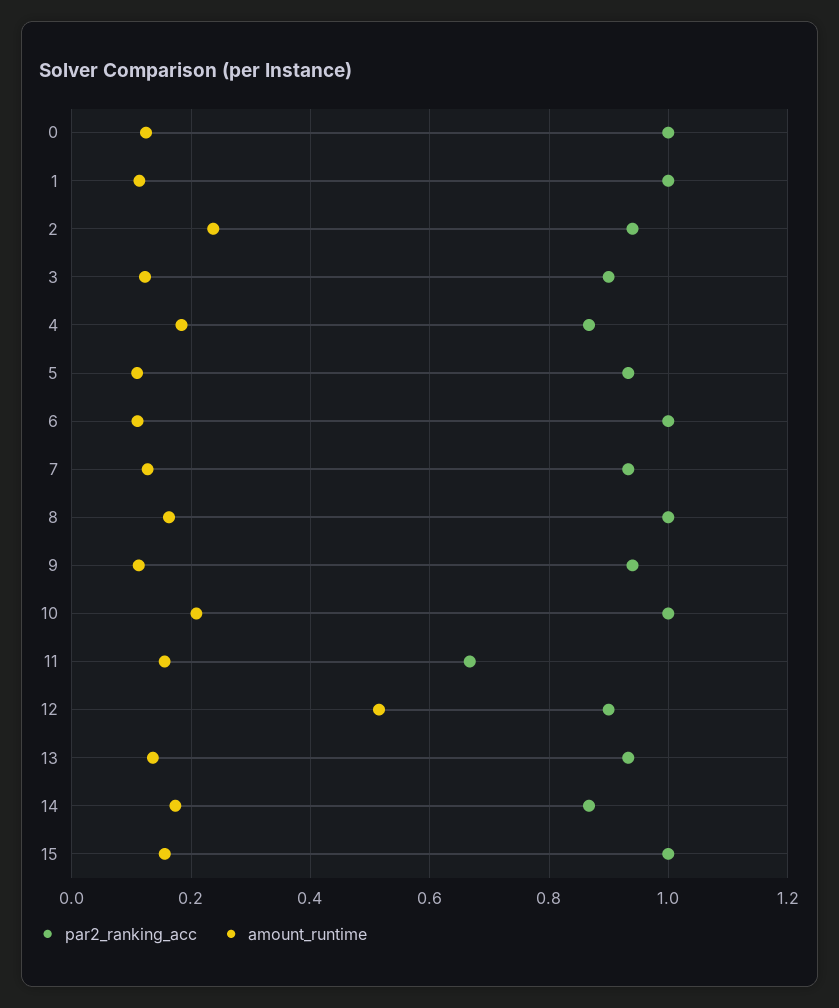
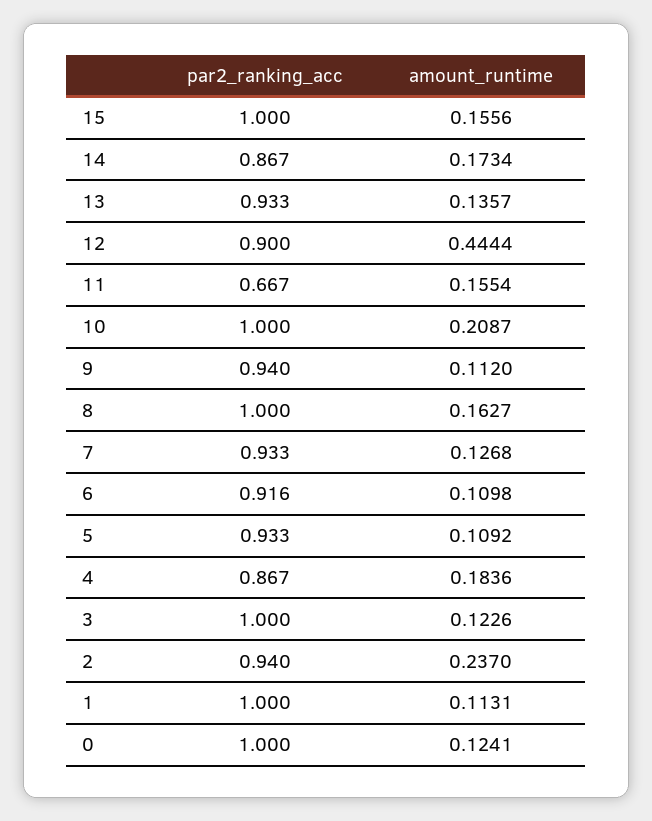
  {
    "par2_ranking_acc": {
      "0": 1,
      "1": 1,
      "2": 0.94,
-     "3": 0.9,
+     "3": 1,
      "4": 0.867,
      "5": 0.933,
-     "6": 1,
+     "6": 0.916,
      "7": 0.933,
      "8": 1,
      "9": 0.94,
      "10": 1,
      "11": 0.667,
      "12": 0.9,
      "13": 0.933,
      "14": 0.867,
      "15": 1
    },
    "amount_runtime": {
      "0": 0.1241,
      "1": 0.1131,
      "2": 0.237,
      "3": 0.1226,
      "4": 0.1836,
      "5": 0.1092,
      "6": 0.1098,
      "7": 0.1268,
      "8": 0.1627,
      "9": 0.112,
      "10": 0.2087,
      "11": 0.1554,
-     "12": 0.52,
+     "12": 0.4444,
      "13": 0.1357,
      "14": 0.1734,
      "15": 0.1556
    }
  }

